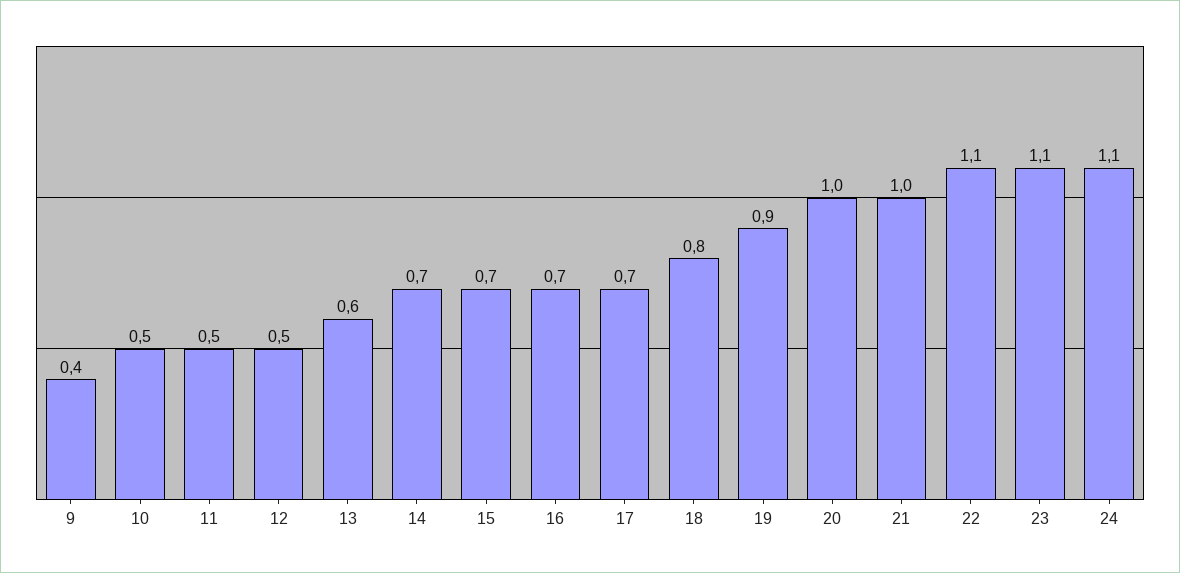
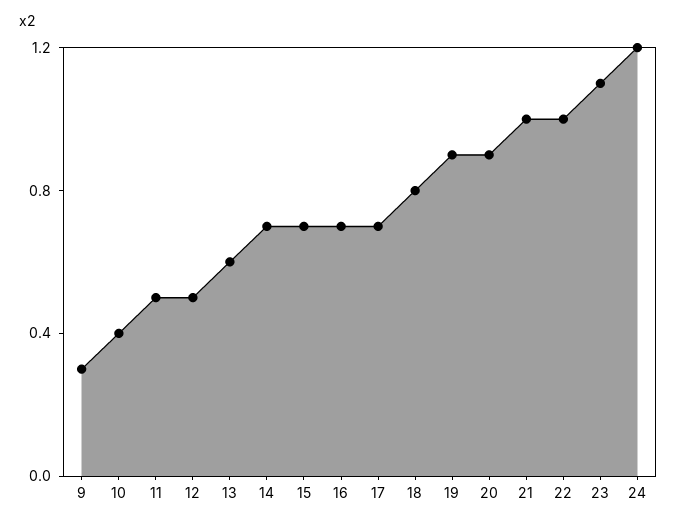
  {
-   "9": 0.4,
+   "9": 0.3,
-   "10": 0.5,
+   "10": 0.4,
    "11": 0.5,
    "12": 0.5,
    "13": 0.6,
    "14": 0.7,
    "15": 0.7,
    "16": 0.7,
    "17": 0.7,
    "18": 0.8,
    "19": 0.9,
-   "20": 1,
+   "20": 0.9,
    "21": 1,
-   "22": 1.1,
+   "22": 1,
    "23": 1.1,
-   "24": 1.1
+   "24": 1.2
  }

